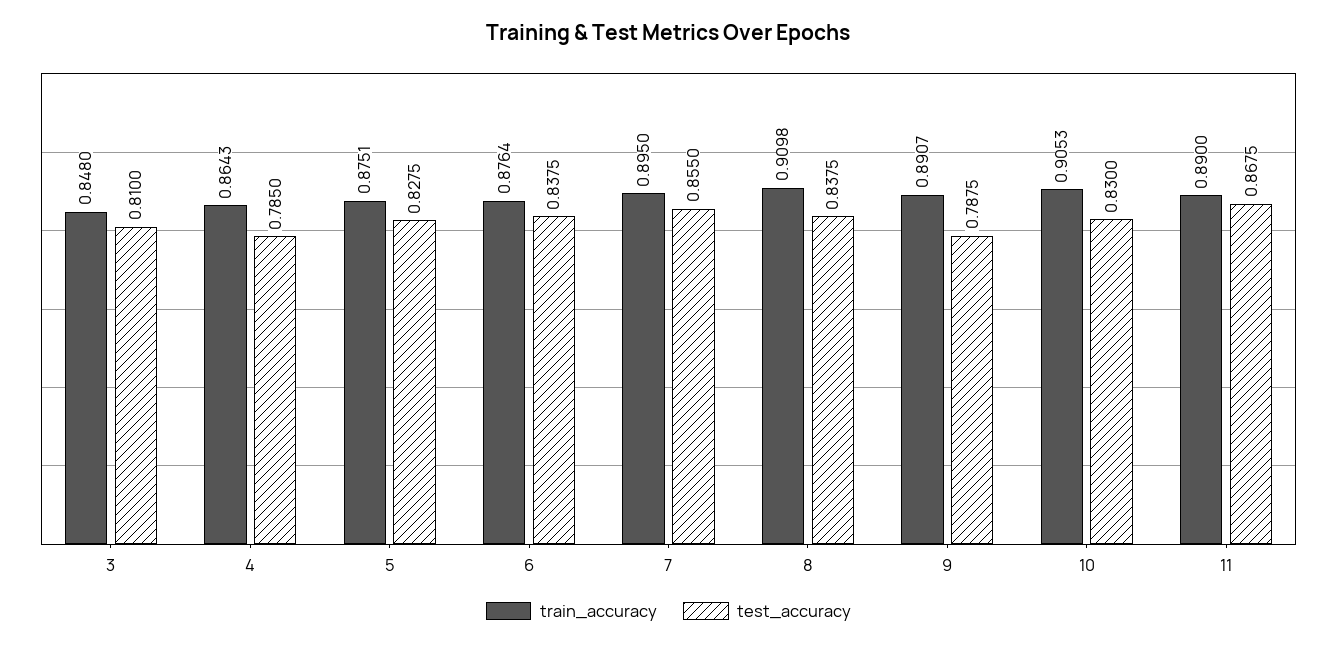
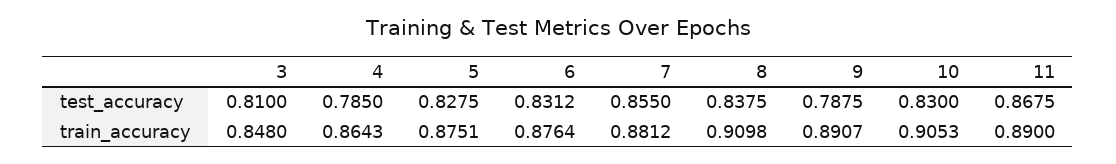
  {
    "train_accuracy": {
      "3": 0.848,
      "4": 0.8643,
      "5": 0.8751,
      "6": 0.8764,
-     "7": 0.895,
+     "7": 0.8812,
      "8": 0.9098,
      "9": 0.8907,
      "10": 0.9053,
      "11": 0.89
    },
    "test_accuracy": {
      "3": 0.81,
      "4": 0.785,
      "5": 0.8275,
-     "6": 0.8375,
+     "6": 0.8312,
      "7": 0.855,
      "8": 0.8375,
      "9": 0.7875,
      "10": 0.83,
      "11": 0.8675
    }
  }

